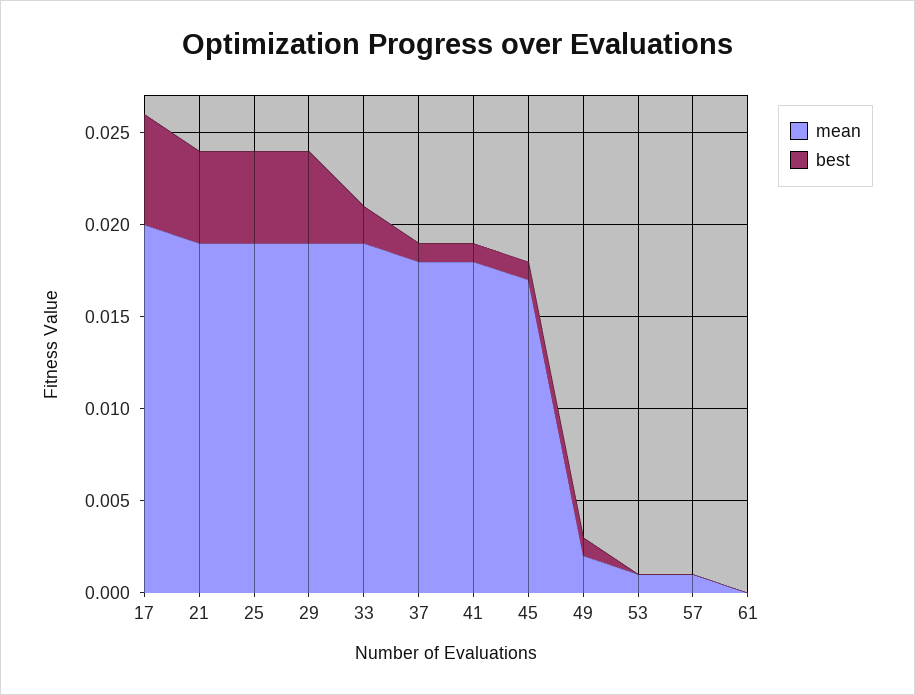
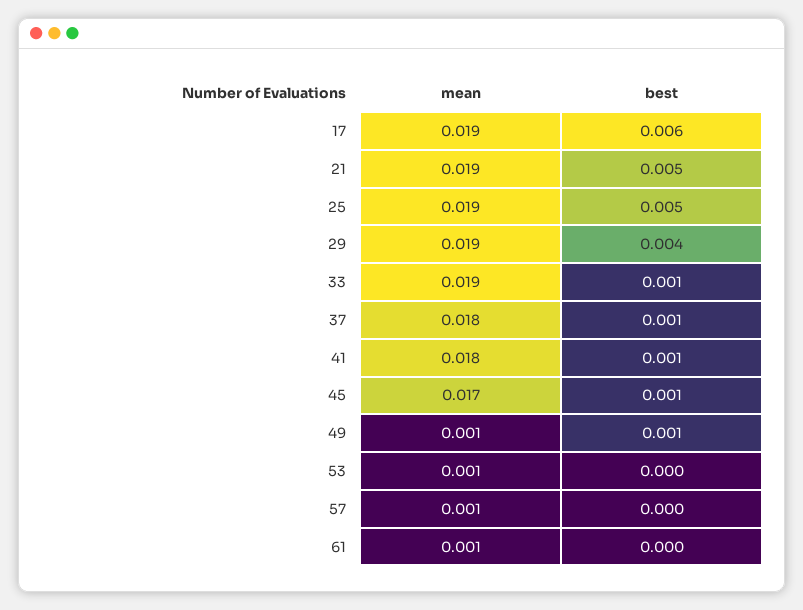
  {
    "mean": {
-     "17": 0.02,
+     "17": 0.019,
      "21": 0.019,
      "25": 0.019,
      "29": 0.019,
      "33": 0.019,
      "37": 0.018,
      "41": 0.018,
      "45": 0.017,
-     "49": 0.002,
+     "49": 0.001,
      "53": 0.001,
      "57": 0.001,
-     "61": 0
+     "61": 0.001
    },
    "best": {
      "17": 0.006,
      "21": 0.005,
      "25": 0.005,
-     "29": 0.005,
+     "29": 0.004,
-     "33": 0.002,
+     "33": 0.001,
      "37": 0.001,
      "41": 0.001,
      "45": 0.001,
      "49": 0.001,
      "53": 0,
      "57": 0,
      "61": 0
    }
  }

